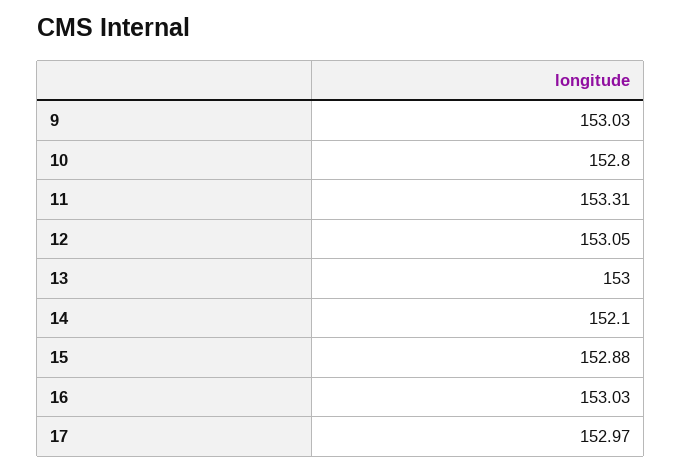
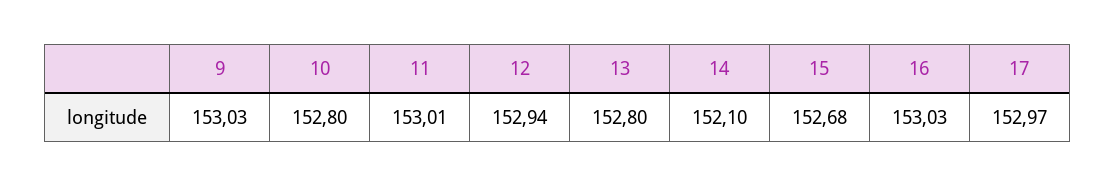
  {
    "9": 153.03,
    "10": 152.8,
-   "11": 153.31,
+   "11": 153.01,
-   "12": 153.05,
+   "12": 152.94,
-   "13": 153,
+   "13": 152.8,
    "14": 152.1,
-   "15": 152.88,
+   "15": 152.68,
    "16": 153.03,
    "17": 152.97
  }

